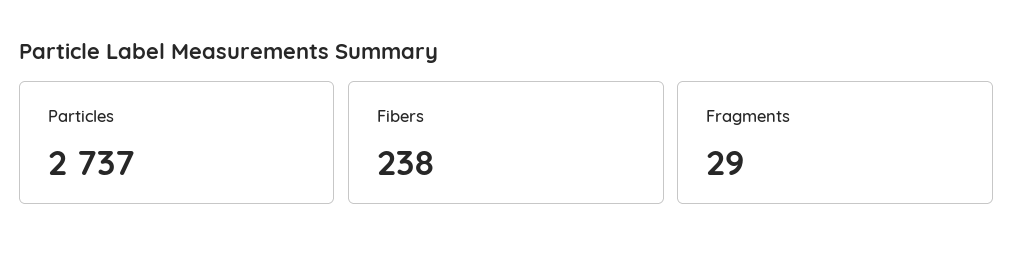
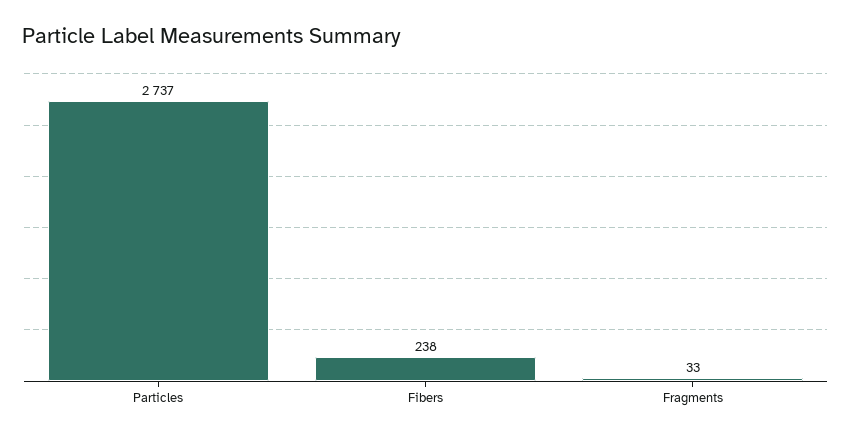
  {
    "Particles": 2737,
    "Fibers": 238,
-   "Fragments": 29
+   "Fragments": 33
  }

